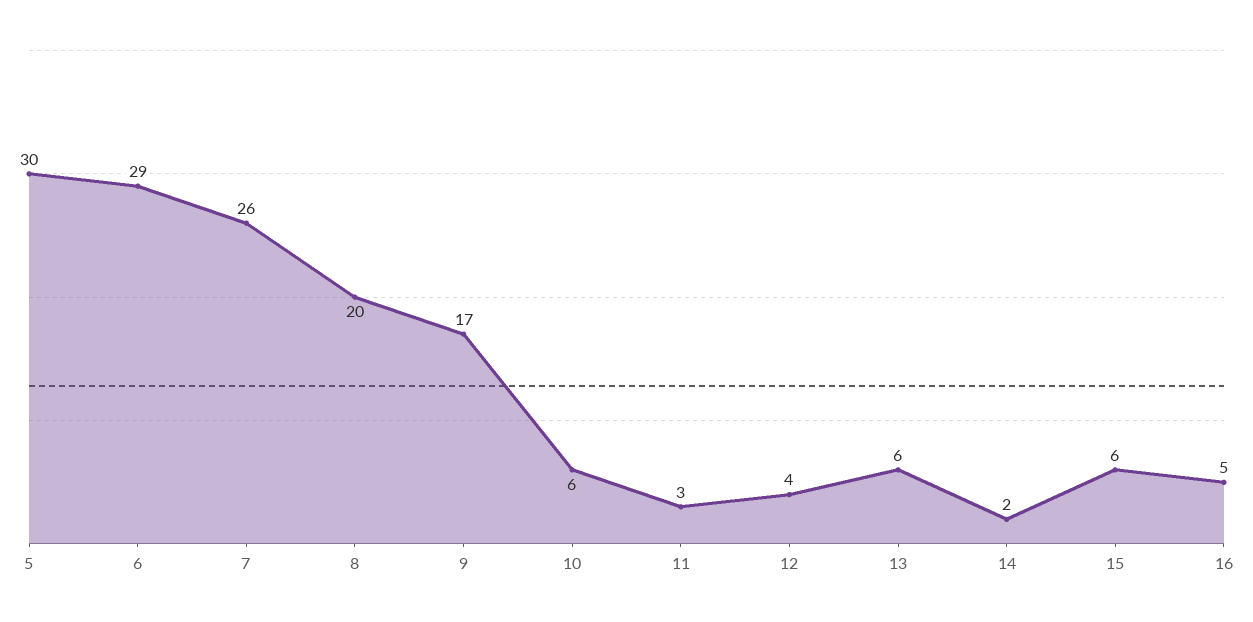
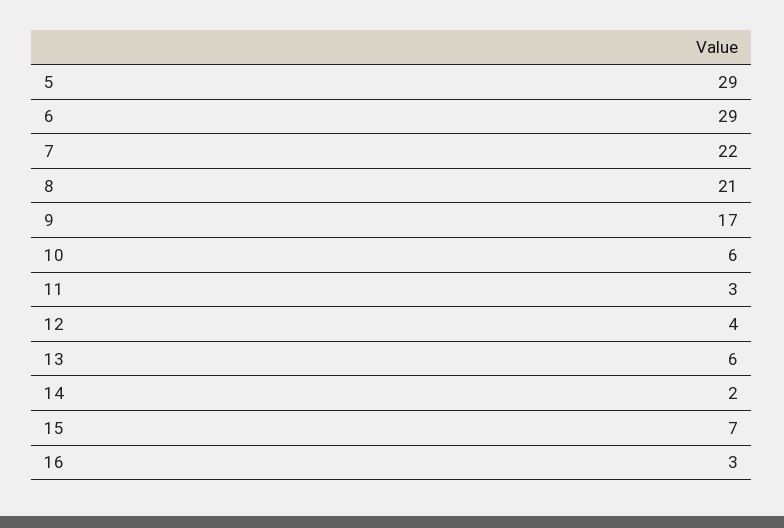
  {
-   "5": 30,
+   "5": 29,
    "6": 29,
-   "7": 26,
+   "7": 22,
-   "8": 20,
+   "8": 21,
    "9": 17,
    "10": 6,
    "11": 3,
    "12": 4,
    "13": 6,
    "14": 2,
-   "15": 6,
+   "15": 7,
-   "16": 5
+   "16": 3
  }

